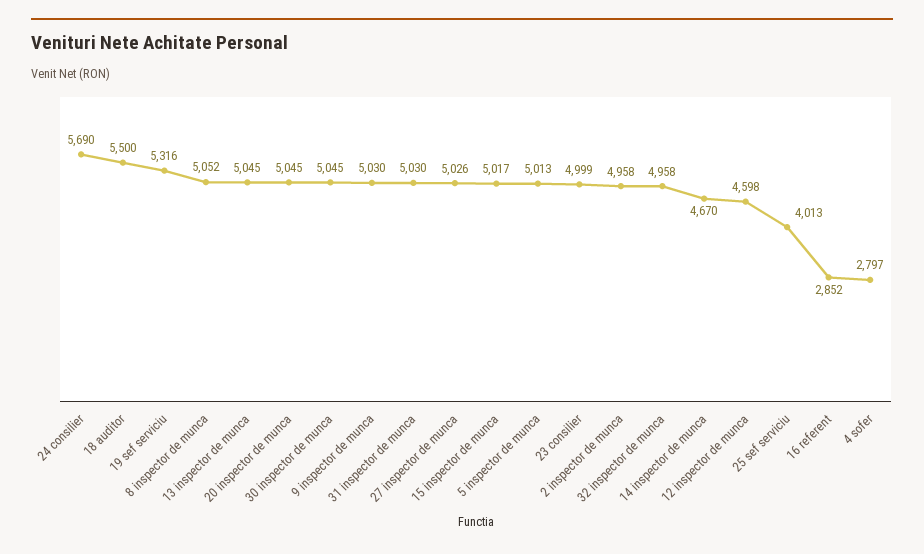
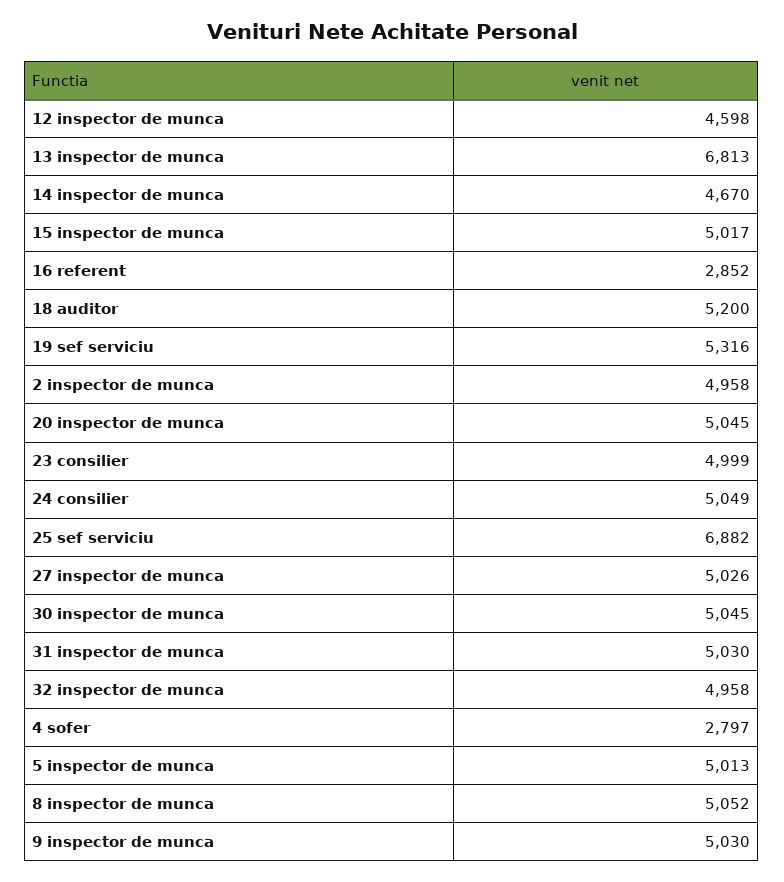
  {
-   "24 consilier": 5690,
+   "24 consilier": 5049,
-   "18 auditor": 5500,
+   "18 auditor": 5200,
    "19 sef serviciu": 5316,
    "8 inspector de munca": 5052,
-   "13 inspector de munca": 5045,
+   "13 inspector de munca": 6813,
    "20 inspector de munca": 5045,
    "30 inspector de munca": 5045,
    "9 inspector de munca": 5030,
    "31 inspector de munca": 5030,
    "27 inspector de munca": 5026,
    "15 inspector de munca": 5017,
    "5 inspector de munca": 5013,
    "23 consilier": 4999,
    "2 inspector de munca": 4958,
    "32 inspector de munca": 4958,
    "14 inspector de munca": 4670,
    "12 inspector de munca": 4598,
-   "25 sef serviciu": 4013,
+   "25 sef serviciu": 6882,
    "16 referent": 2852,
    "4 sofer": 2797
  }

